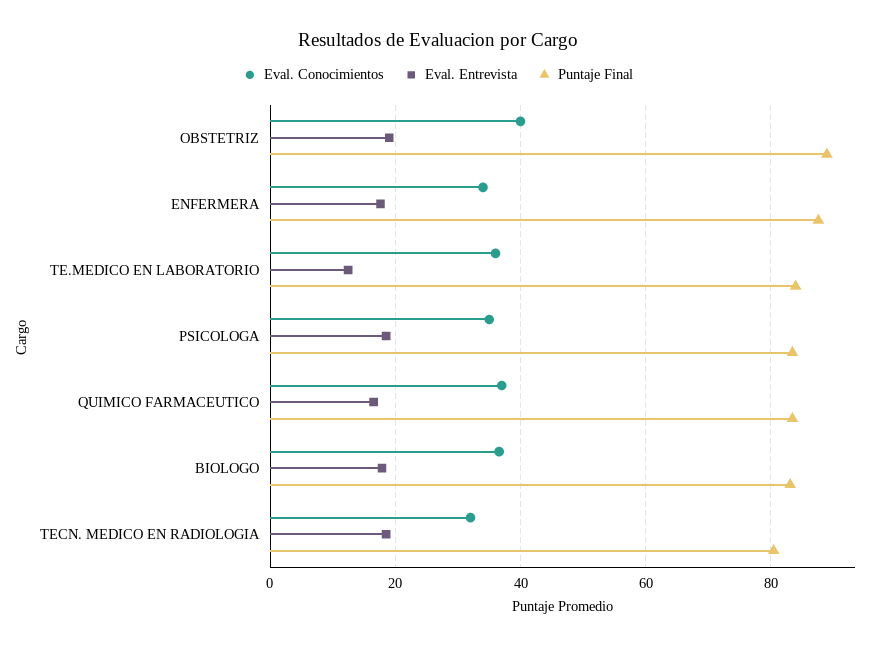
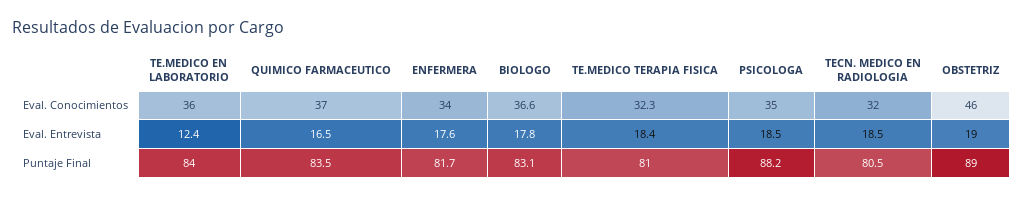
  {
    "Eval. Conocimientos": {
-     "OBSTETRIZ": 40,
+     "OBSTETRIZ": 46,
      "ENFERMERA": 34,
      "TE.MEDICO EN LABORATORIO": 36,
      "PSICOLOGA": 35,
      "QUIMICO FARMACEUTICO": 37,
      "BIOLOGO": 36.6,
-     "TECN. MEDICO EN RADIOLOGIA": 32
+     "TECN. MEDICO EN RADIOLOGIA": 32,
+     "TE.MEDICO TERAPIA FISICA": 32.3
    },
    "Eval. Entrevista": {
      "OBSTETRIZ": 19,
      "ENFERMERA": 17.6,
      "TE.MEDICO EN LABORATORIO": 12.4,
      "PSICOLOGA": 18.5,
      "QUIMICO FARMACEUTICO": 16.5,
      "BIOLOGO": 17.8,
-     "TECN. MEDICO EN RADIOLOGIA": 18.5
+     "TECN. MEDICO EN RADIOLOGIA": 18.5,
+     "TE.MEDICO TERAPIA FISICA": 18.4
    },
    "Puntaje Final": {
      "OBSTETRIZ": 89,
-     "ENFERMERA": 88,
+     "ENFERMERA": 81.7,
      "TE.MEDICO EN LABORATORIO": 84,
-     "PSICOLOGA": 84,
+     "PSICOLOGA": 88.2,
      "QUIMICO FARMACEUTICO": 83.5,
      "BIOLOGO": 83.1,
-     "TECN. MEDICO EN RADIOLOGIA": 80.5
+     "TECN. MEDICO EN RADIOLOGIA": 80.5,
+     "TE.MEDICO TERAPIA FISICA": 81
    }
  }

